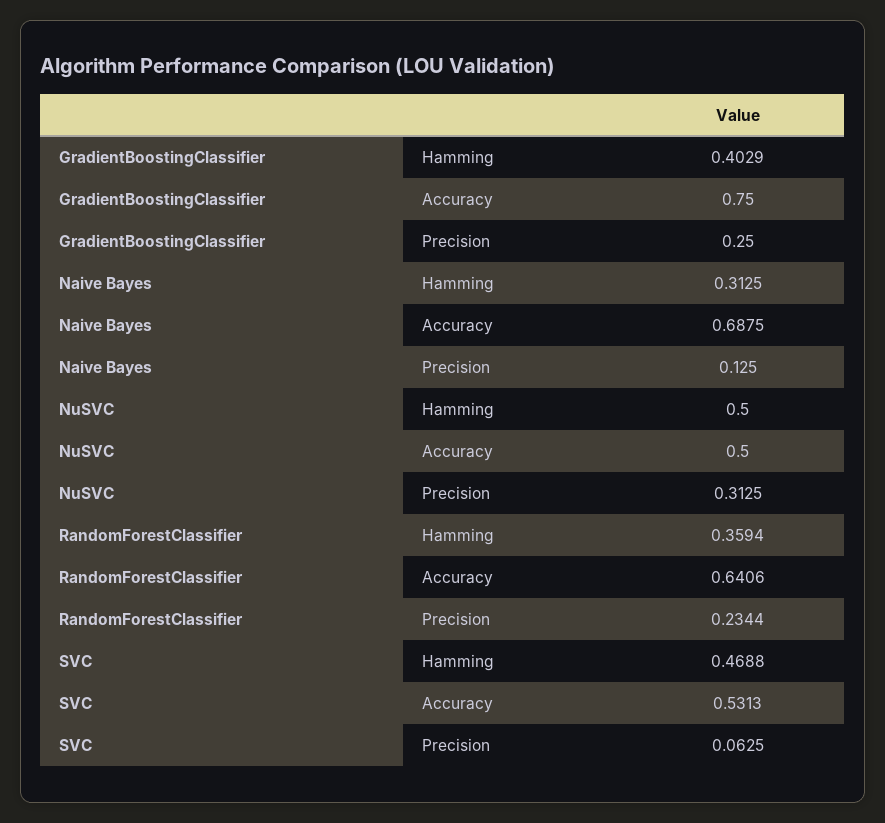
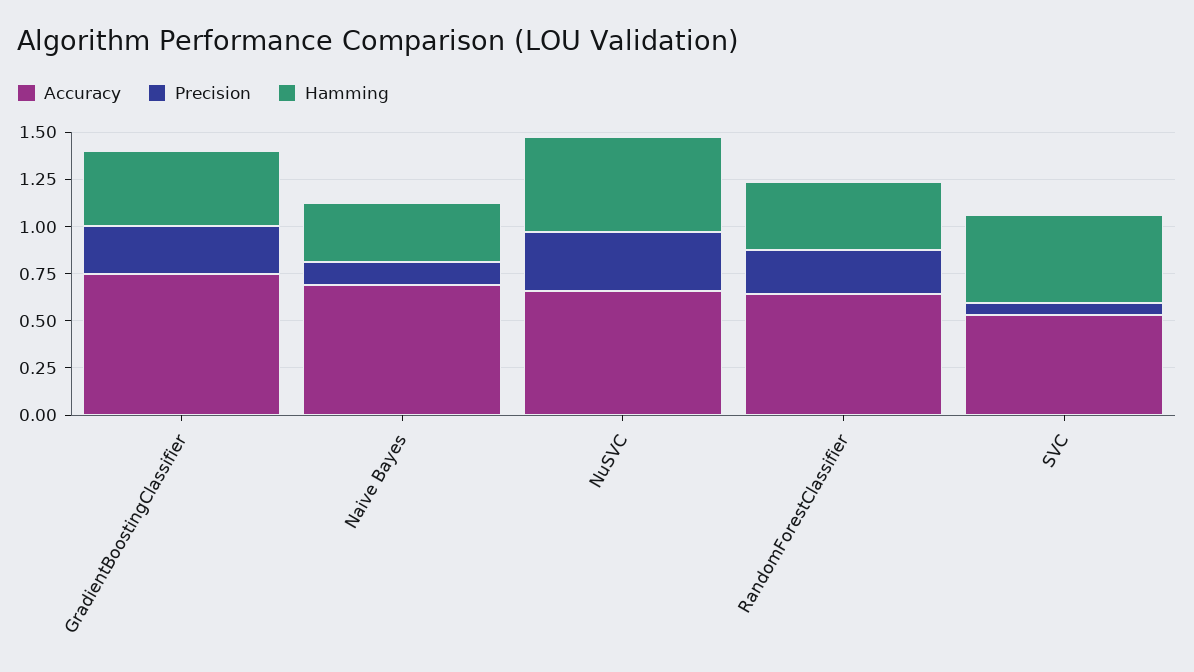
  {
    "Hamming": {
      "GradientBoostingClassifier": 0.4029,
      "Naive Bayes": 0.3125,
      "NuSVC": 0.5,
      "RandomForestClassifier": 0.3594,
      "SVC": 0.4688
    },
    "Accuracy": {
      "GradientBoostingClassifier": 0.75,
      "Naive Bayes": 0.6875,
-     "NuSVC": 0.5,
+     "NuSVC": 0.65,
      "RandomForestClassifier": 0.6406,
      "SVC": 0.5313
    },
    "Precision": {
      "GradientBoostingClassifier": 0.25,
      "Naive Bayes": 0.125,
      "NuSVC": 0.3125,
      "RandomForestClassifier": 0.2344,
      "SVC": 0.0625
    }
  }

